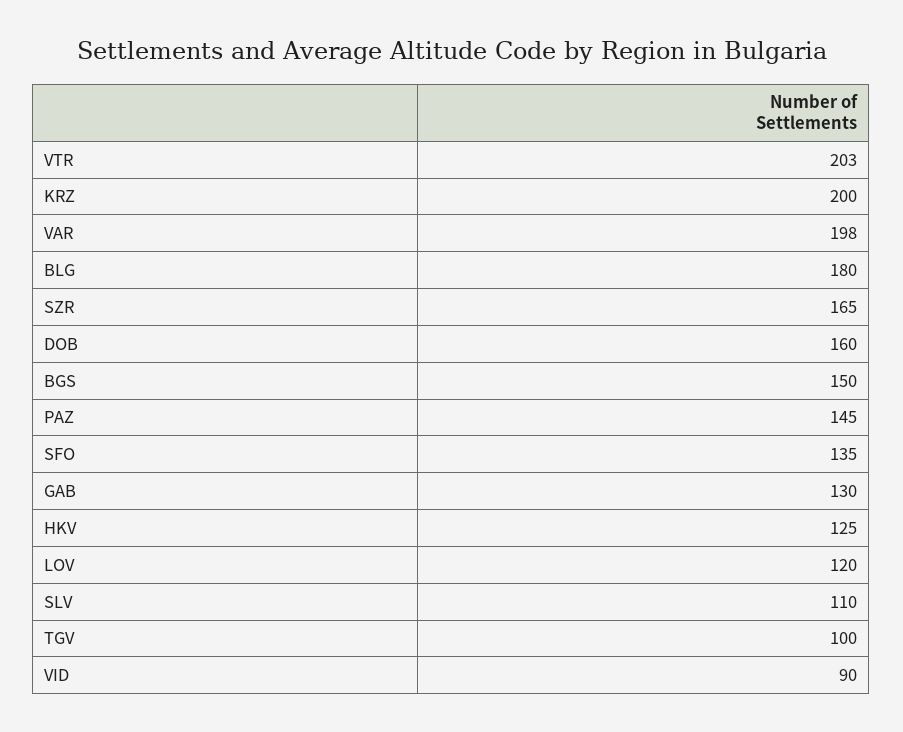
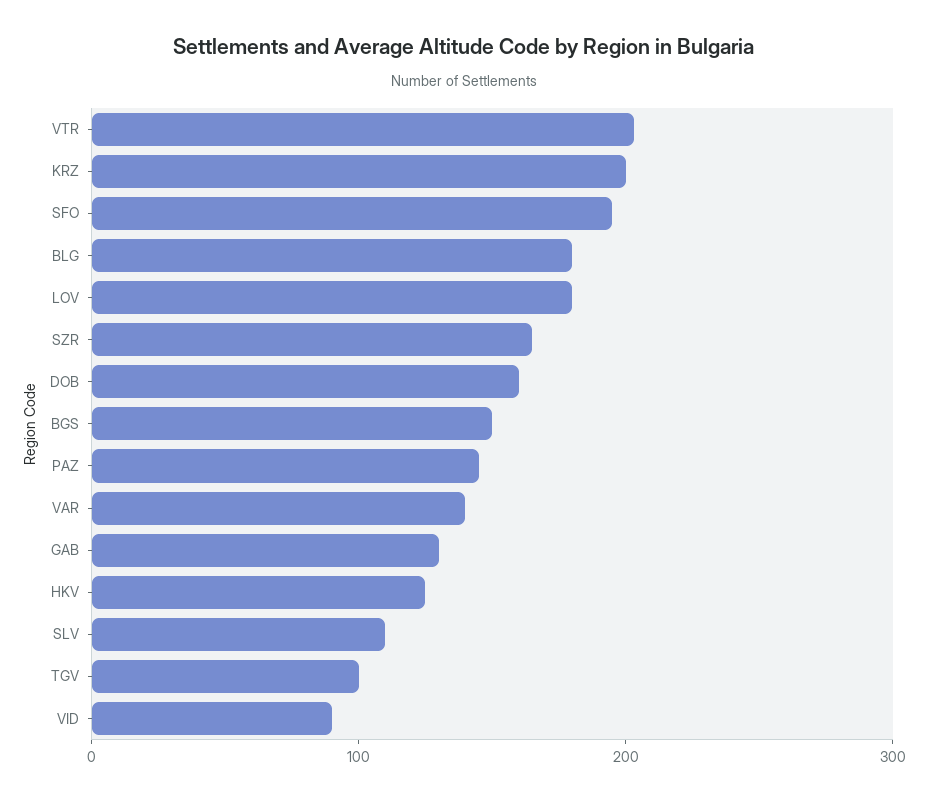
  {
    "VTR": 203,
    "KRZ": 200,
-   "VAR": 198,
+   "VAR": 140,
    "BLG": 180,
    "SZR": 165,
    "DOB": 160,
    "BGS": 150,
    "PAZ": 145,
-   "SFO": 135,
+   "SFO": 200,
    "GAB": 130,
    "HKV": 125,
-   "LOV": 120,
+   "LOV": 180,
    "SLV": 110,
    "TGV": 100,
    "VID": 90
  }

